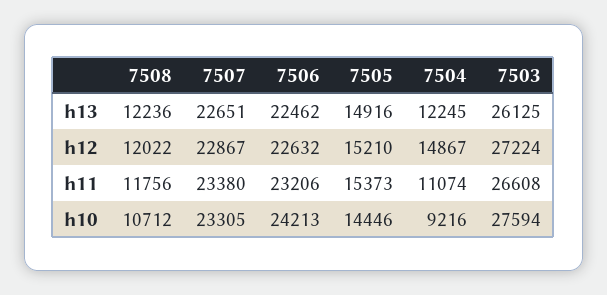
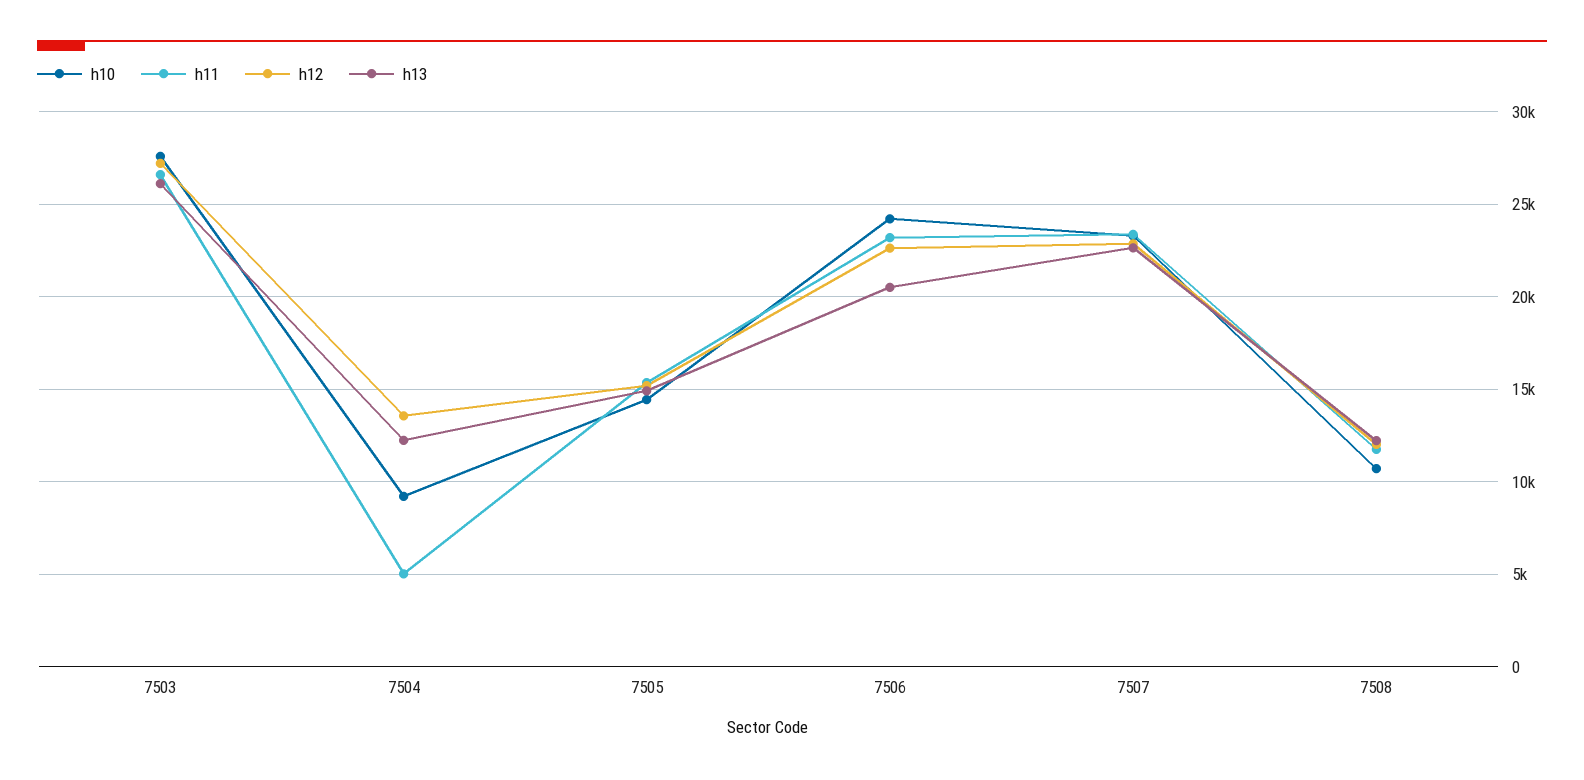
  {
    "h13": {
      "7508": 12236,
      "7507": 22651,
-     "7506": 22462,
+     "7506": 20500,
      "7505": 14916,
      "7504": 12245,
      "7503": 26125
    },
    "h12": {
      "7508": 12022,
      "7507": 22867,
      "7506": 22632,
      "7505": 15210,
-     "7504": 14867,
+     "7504": 13500,
      "7503": 27224
    },
    "h11": {
      "7508": 11756,
      "7507": 23380,
      "7506": 23206,
      "7505": 15373,
-     "7504": 11074,
+     "7504": 5000,
      "7503": 26608
    },
    "h10": {
      "7508": 10712,
      "7507": 23305,
      "7506": 24213,
      "7505": 14446,
      "7504": 9216,
      "7503": 27594
    }
  }

